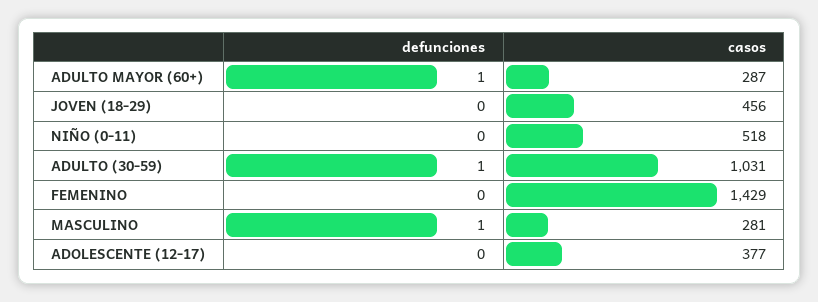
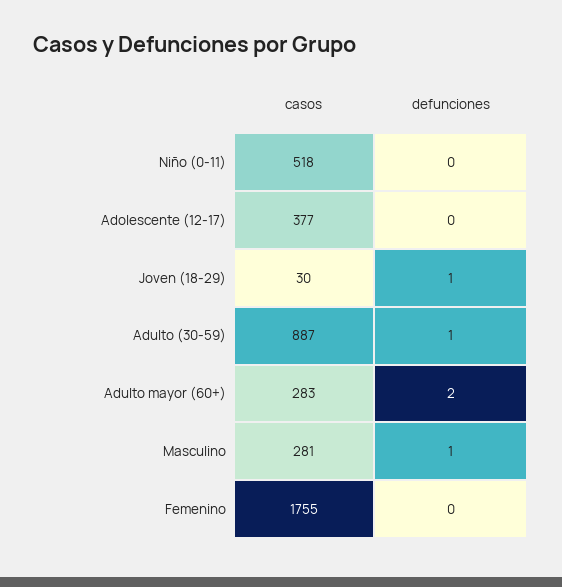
  {
    "defunciones": {
-     "ADULTO MAYOR (60+)": 1,
+     "ADULTO MAYOR (60+)": 2,
-     "JOVEN (18-29)": 0,
+     "JOVEN (18-29)": 1,
      "NIÑO (0-11)": 0,
      "ADULTO (30-59)": 1,
      "FEMENINO": 0,
      "MASCULINO": 1,
      "ADOLESCENTE (12-17)": 0
    },
    "casos": {
-     "ADULTO MAYOR (60+)": 287,
+     "ADULTO MAYOR (60+)": 283,
-     "JOVEN (18-29)": 456,
+     "JOVEN (18-29)": 30,
      "NIÑO (0-11)": 518,
-     "ADULTO (30-59)": 1031,
+     "ADULTO (30-59)": 887,
-     "FEMENINO": 1429,
+     "FEMENINO": 1755,
      "MASCULINO": 281,
      "ADOLESCENTE (12-17)": 377
    }
  }

